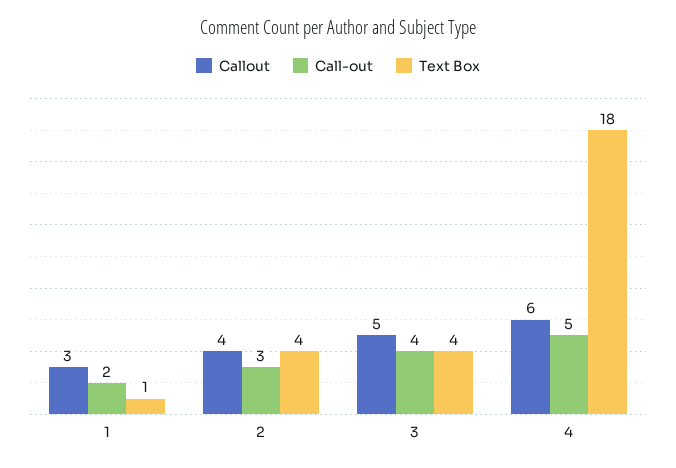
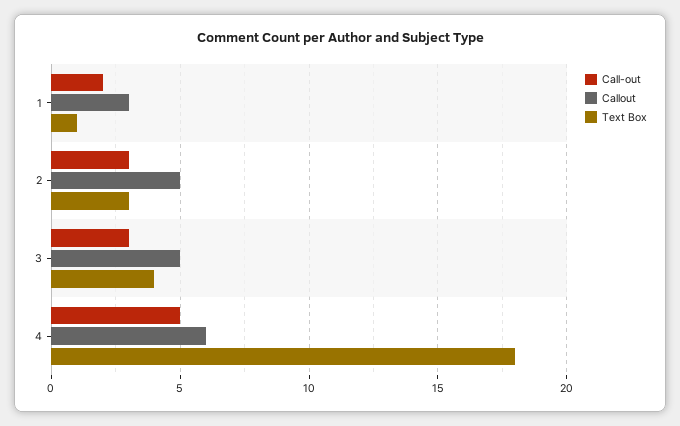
  {
    "Callout": {
      "1": 3,
-     "2": 4,
+     "2": 5,
      "3": 5,
      "4": 6
    },
    "Call-out": {
      "1": 2,
      "2": 3,
-     "3": 4,
+     "3": 3,
      "4": 5
    },
    "Text Box": {
      "1": 1,
-     "2": 4,
+     "2": 3,
      "3": 4,
      "4": 18
    }
  }

